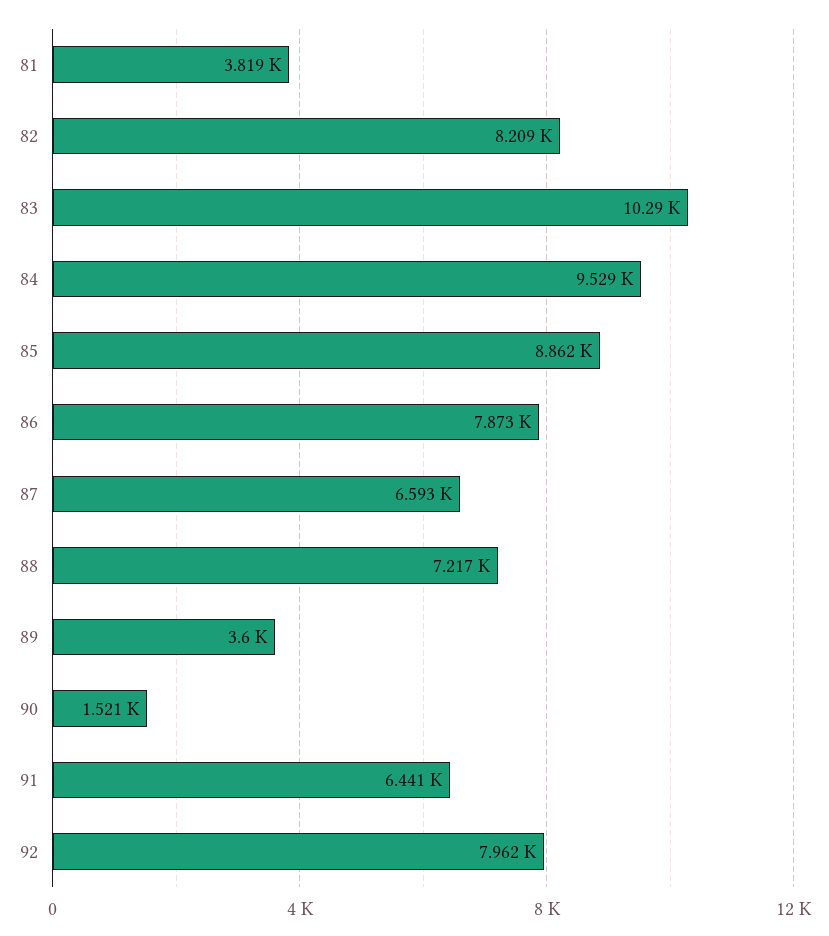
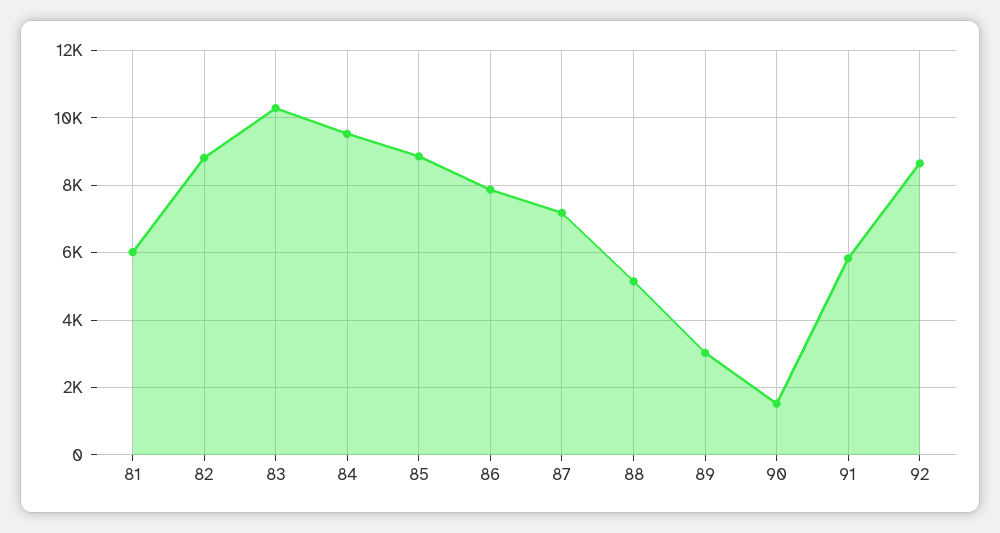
  {
-   "81": 3819,
+   "81": 6000,
-   "82": 8209,
+   "82": 8800,
    "83": 10290,
    "84": 9529,
    "85": 8862,
    "86": 7873,
-   "87": 6593,
+   "87": 7200,
-   "88": 7217,
+   "88": 5200,
-   "89": 3600,
+   "89": 3000,
    "90": 1521,
-   "91": 6441,
+   "91": 5800,
-   "92": 7962
+   "92": 8600
  }

